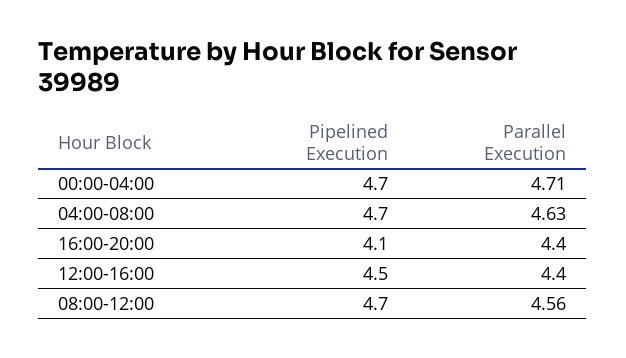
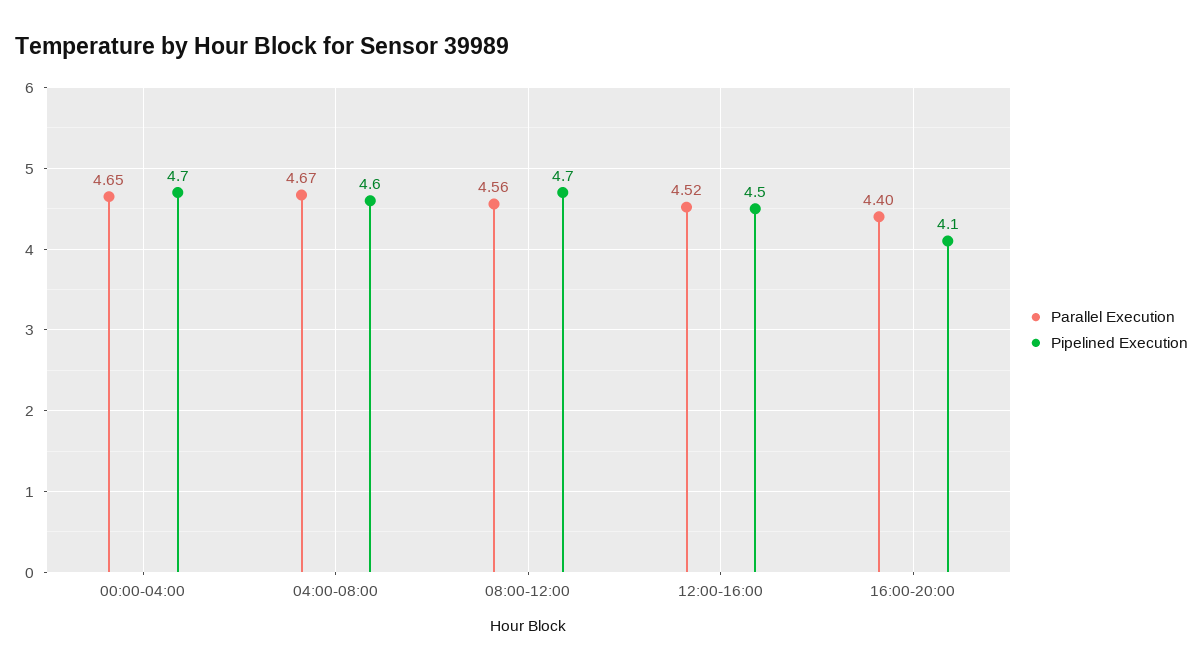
  {
    "Pipelined Execution": {
      "00:00-04:00": 4.7,
-     "04:00-08:00": 4.7,
+     "04:00-08:00": 4.6,
      "16:00-20:00": 4.1,
      "12:00-16:00": 4.5,
      "08:00-12:00": 4.7
    },
    "Parallel Execution": {
-     "00:00-04:00": 4.71,
+     "00:00-04:00": 4.65,
-     "04:00-08:00": 4.63,
+     "04:00-08:00": 4.67,
      "16:00-20:00": 4.4,
-     "12:00-16:00": 4.4,
+     "12:00-16:00": 4.52,
      "08:00-12:00": 4.56
    }
  }

